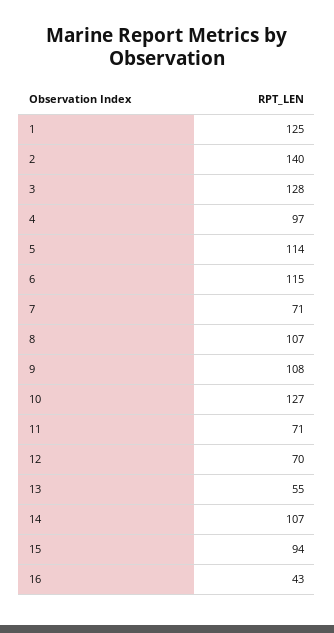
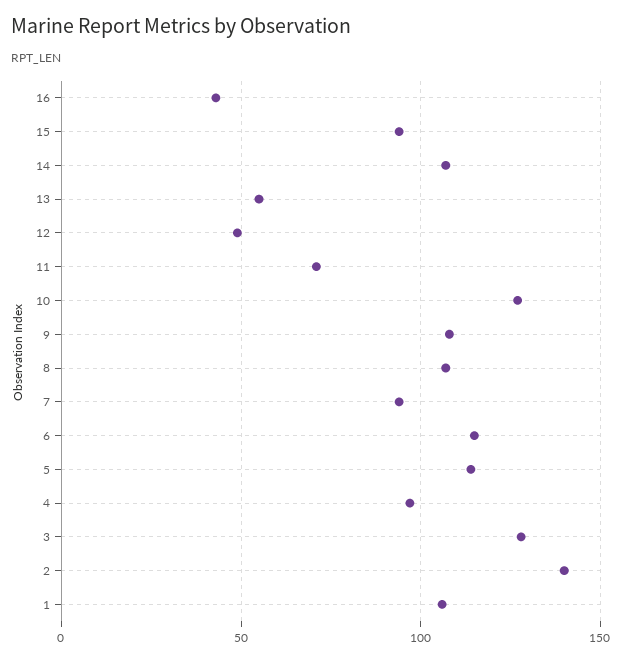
  {
-   "1": 125,
+   "1": 105,
    "2": 140,
    "3": 128,
    "4": 97,
    "5": 114,
    "6": 115,
-   "7": 71,
+   "7": 95,
    "8": 107,
    "9": 108,
    "10": 127,
    "11": 71,
-   "12": 70,
+   "12": 50,
    "13": 55,
    "14": 107,
    "15": 94,
    "16": 43
  }

